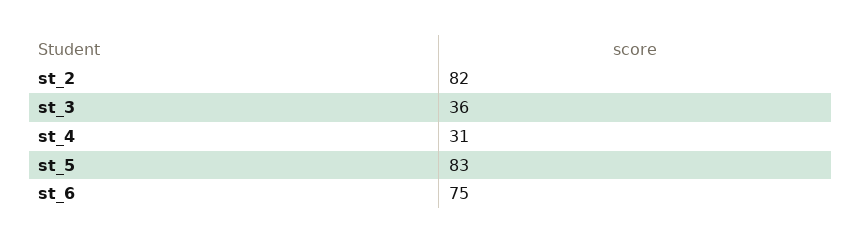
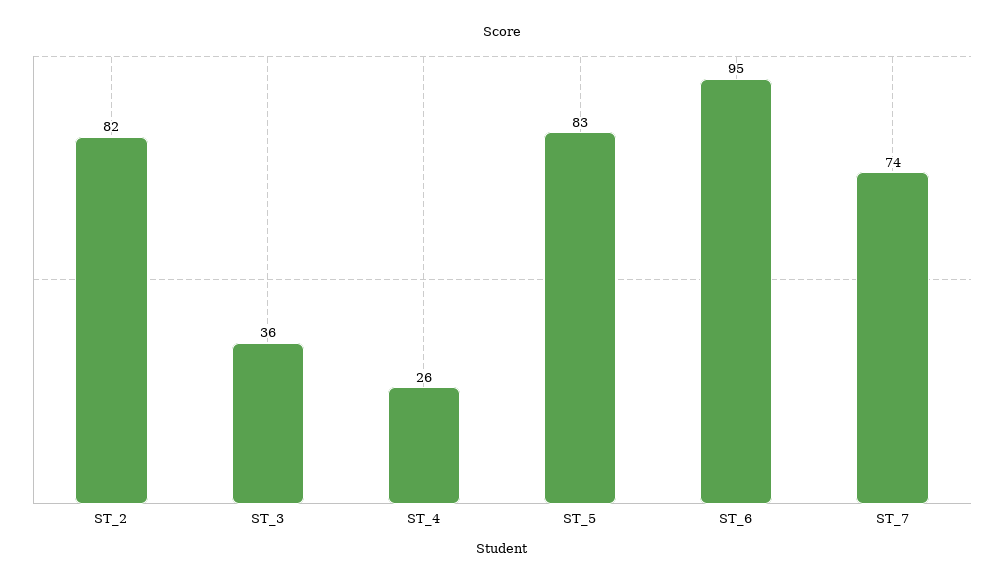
  {
    "st_2": 82,
    "st_3": 36,
-   "st_4": 31,
+   "st_4": 26,
    "st_5": 83,
-   "st_6": 75
+   "st_6": 95,
+   "ST_7": 74
  }

